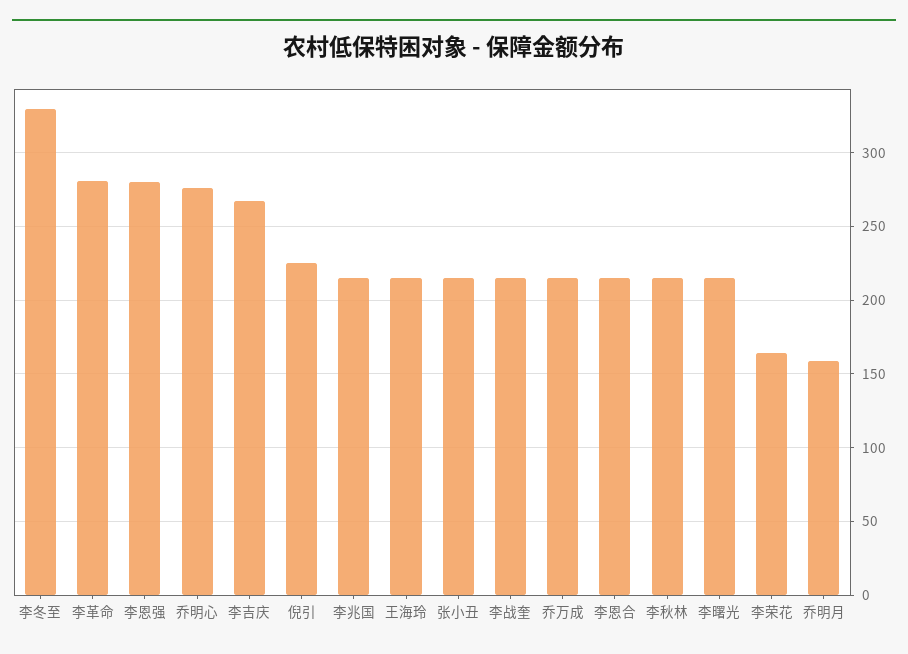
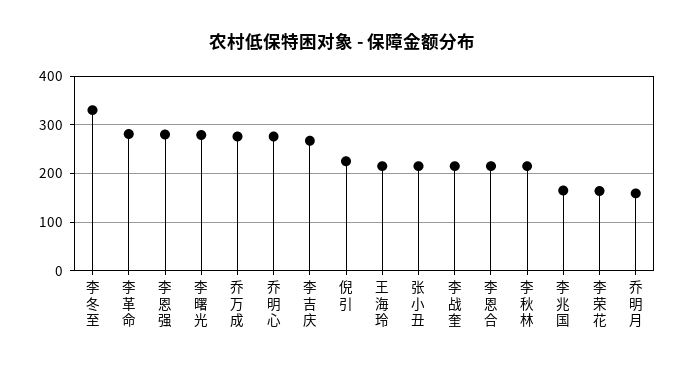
  {
    "李冬至": 330,
    "李革命": 280,
    "李恩强": 280,
    "乔明心": 275,
    "李吉庆": 265,
    "倪引": 225,
-   "李兆国": 215,
+   "李兆国": 160,
    "王海玲": 215,
    "张小丑": 215,
    "李战奎": 215,
-   "乔万成": 215,
+   "乔万成": 280,
    "李恩合": 215,
    "李秋林": 215,
-   "李曙光": 215,
+   "李曙光": 280,
    "李荣花": 165,
    "乔明月": 160
  }

